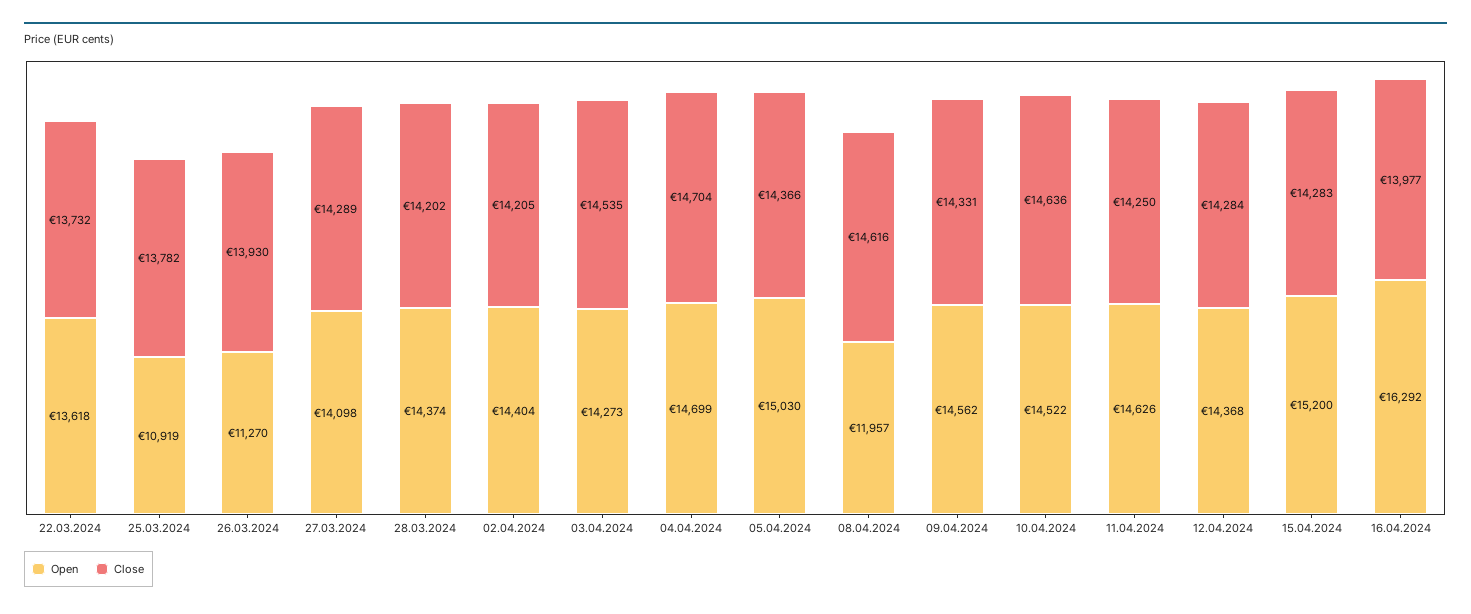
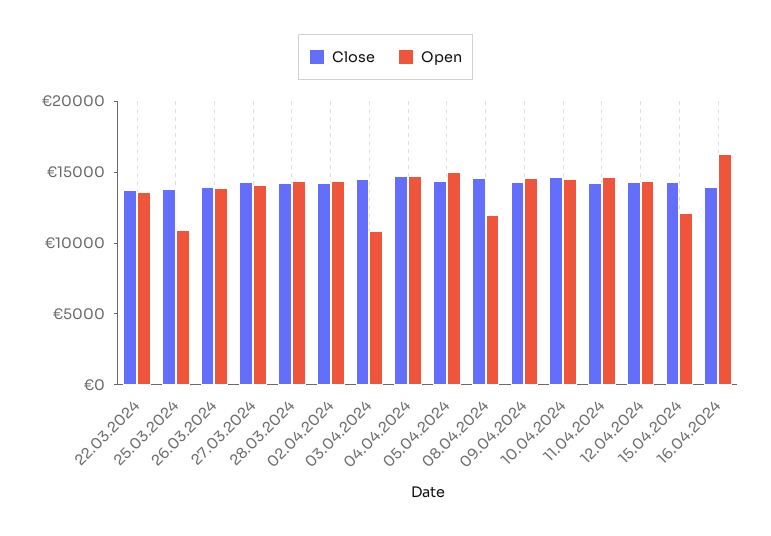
  {
    "Open": {
      "22.03.2024": 13618,
      "25.03.2024": 10919,
-     "26.03.2024": 11270,
+     "26.03.2024": 14000,
      "27.03.2024": 14098,
      "28.03.2024": 14374,
      "02.04.2024": 14404,
-     "03.04.2024": 14273,
+     "03.04.2024": 11000,
      "04.04.2024": 14699,
      "05.04.2024": 15030,
      "08.04.2024": 11957,
      "09.04.2024": 14562,
      "10.04.2024": 14522,
      "11.04.2024": 14626,
      "12.04.2024": 14368,
-     "15.04.2024": 15200,
+     "15.04.2024": 12000,
      "16.04.2024": 16292
    },
    "Close": {
      "22.03.2024": 13732,
      "25.03.2024": 13782,
      "26.03.2024": 13930,
      "27.03.2024": 14289,
      "28.03.2024": 14202,
      "02.04.2024": 14205,
      "03.04.2024": 14535,
      "04.04.2024": 14704,
      "05.04.2024": 14366,
      "08.04.2024": 14616,
      "09.04.2024": 14331,
      "10.04.2024": 14636,
      "11.04.2024": 14250,
      "12.04.2024": 14284,
      "15.04.2024": 14283,
      "16.04.2024": 13977
    }
  }

